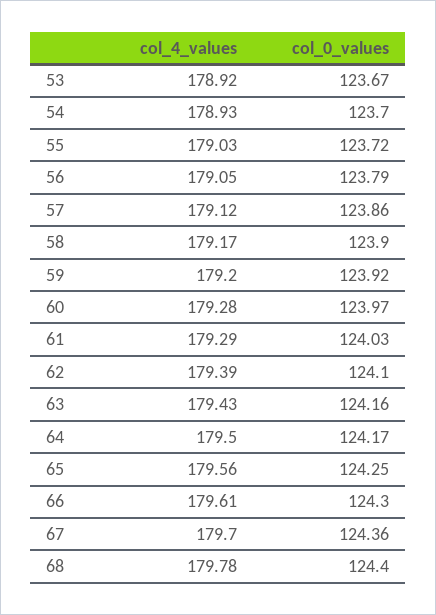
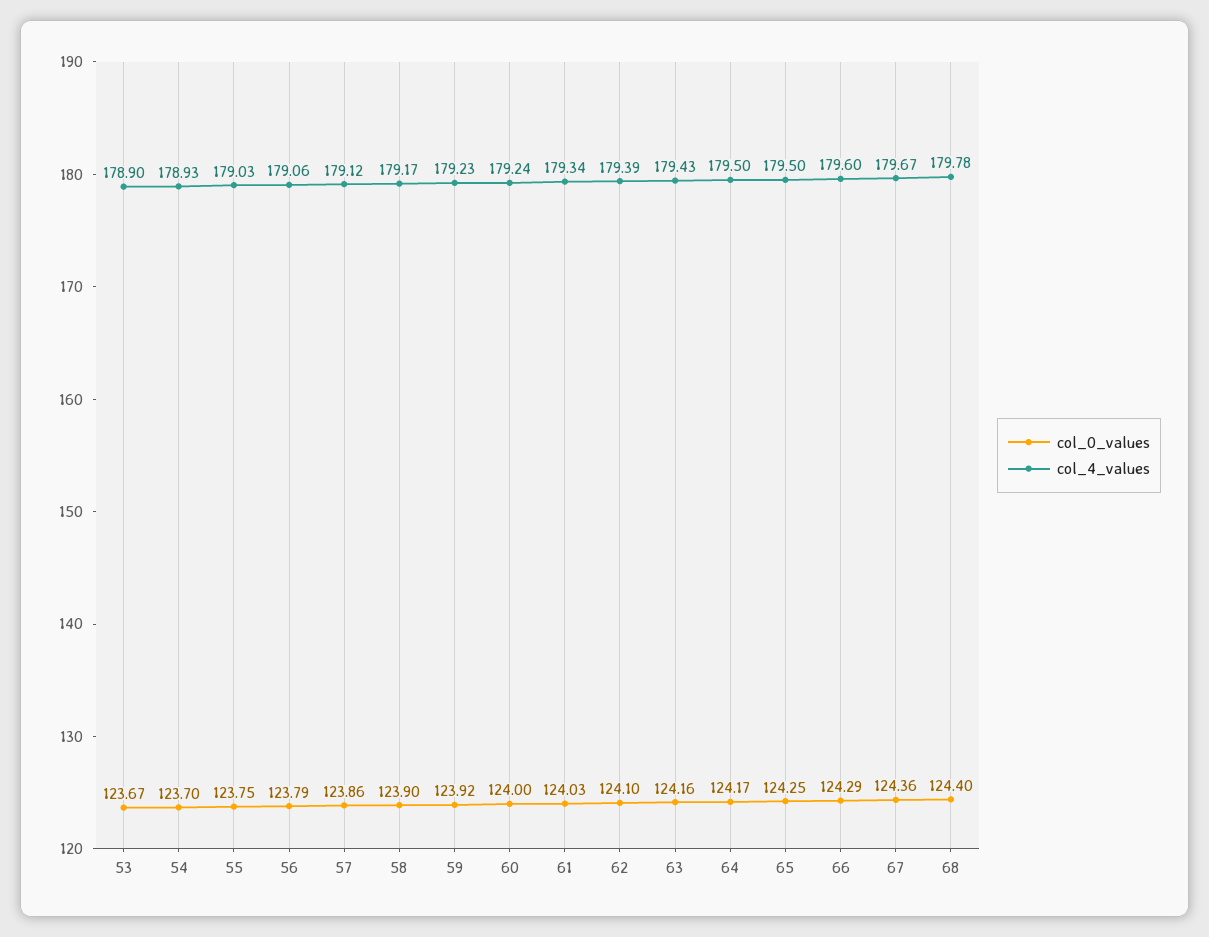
  {
    "col_4_values": {
-     "53": 178.92,
+     "53": 178.9,
      "54": 178.93,
      "55": 179.03,
-     "56": 179.05,
+     "56": 179.06,
      "57": 179.12,
      "58": 179.17,
-     "59": 179.2,
+     "59": 179.23,
-     "60": 179.28,
+     "60": 179.24,
-     "61": 179.29,
+     "61": 179.34,
      "62": 179.39,
      "63": 179.43,
      "64": 179.5,
-     "65": 179.56,
+     "65": 179.5,
-     "66": 179.61,
+     "66": 179.6,
-     "67": 179.7,
+     "67": 179.67,
      "68": 179.78
    },
    "col_0_values": {
      "53": 123.67,
      "54": 123.7,
-     "55": 123.72,
+     "55": 123.75,
      "56": 123.79,
      "57": 123.86,
      "58": 123.9,
      "59": 123.92,
-     "60": 123.97,
+     "60": 124,
      "61": 124.03,
      "62": 124.1,
      "63": 124.16,
      "64": 124.17,
      "65": 124.25,
-     "66": 124.3,
+     "66": 124.29,
      "67": 124.36,
      "68": 124.4
    }
  }

